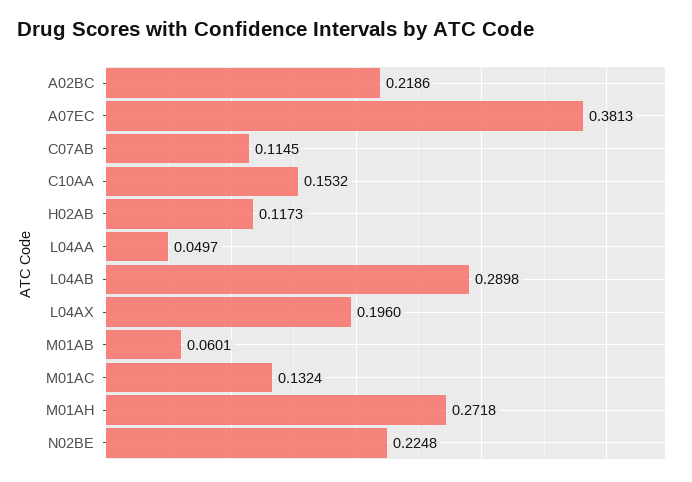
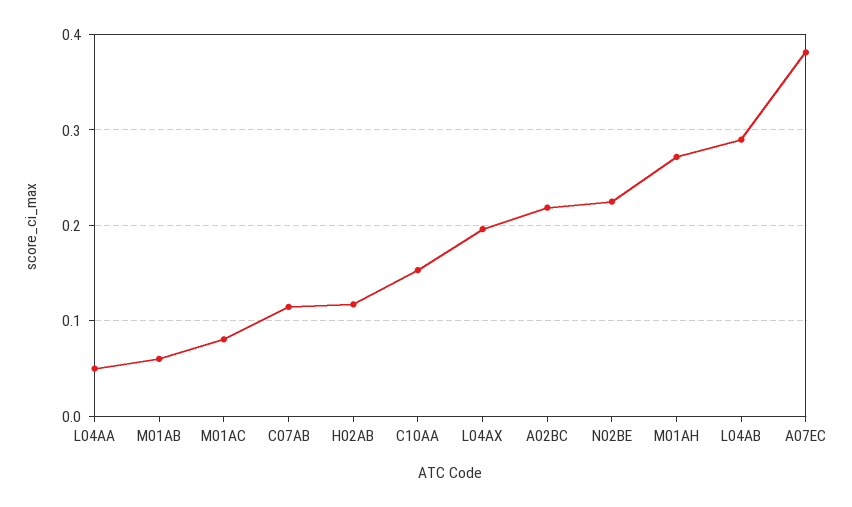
  {
    "A02BC": 0.2186,
    "A07EC": 0.3813,
    "C07AB": 0.1145,
    "C10AA": 0.1532,
    "H02AB": 0.1173,
    "L04AA": 0.0497,
    "L04AB": 0.2898,
    "L04AX": 0.196,
    "M01AB": 0.0601,
-   "M01AC": 0.1324,
+   "M01AC": 0.08,
    "M01AH": 0.2718,
    "N02BE": 0.2248
  }

